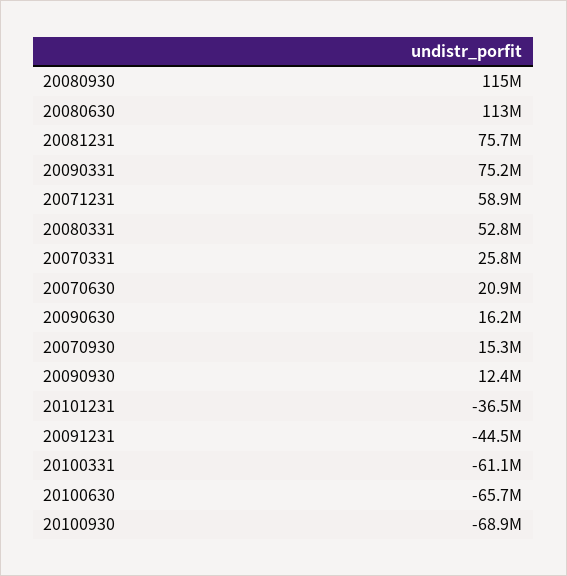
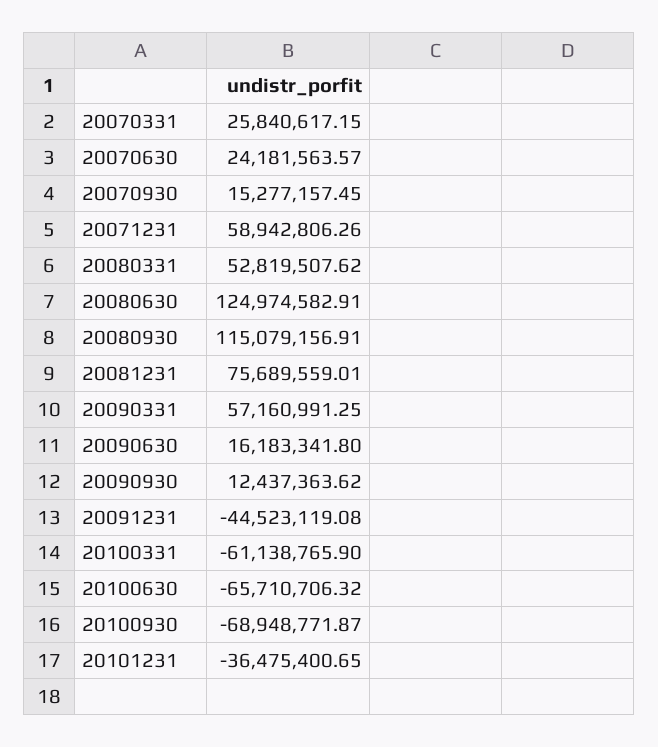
  {
    "20080930": 115079156.91,
-   "20080630": 113000000,
+   "20080630": 124974582.91,
    "20081231": 75689559.01,
-   "20090331": 75200000,
+   "20090331": 57160991.25,
    "20071231": 58942806.26,
    "20080331": 52819507.62,
    "20070331": 25840617.15,
-   "20070630": 20900000,
+   "20070630": 24181563.57,
    "20090630": 16183341.8,
    "20070930": 15277157.45,
    "20090930": 12437363.62,
    "20101231": -36475400.65,
    "20091231": -44523119.08,
    "20100331": -61138765.9,
    "20100630": -65710706.32,
    "20100930": -68948771.87
  }

